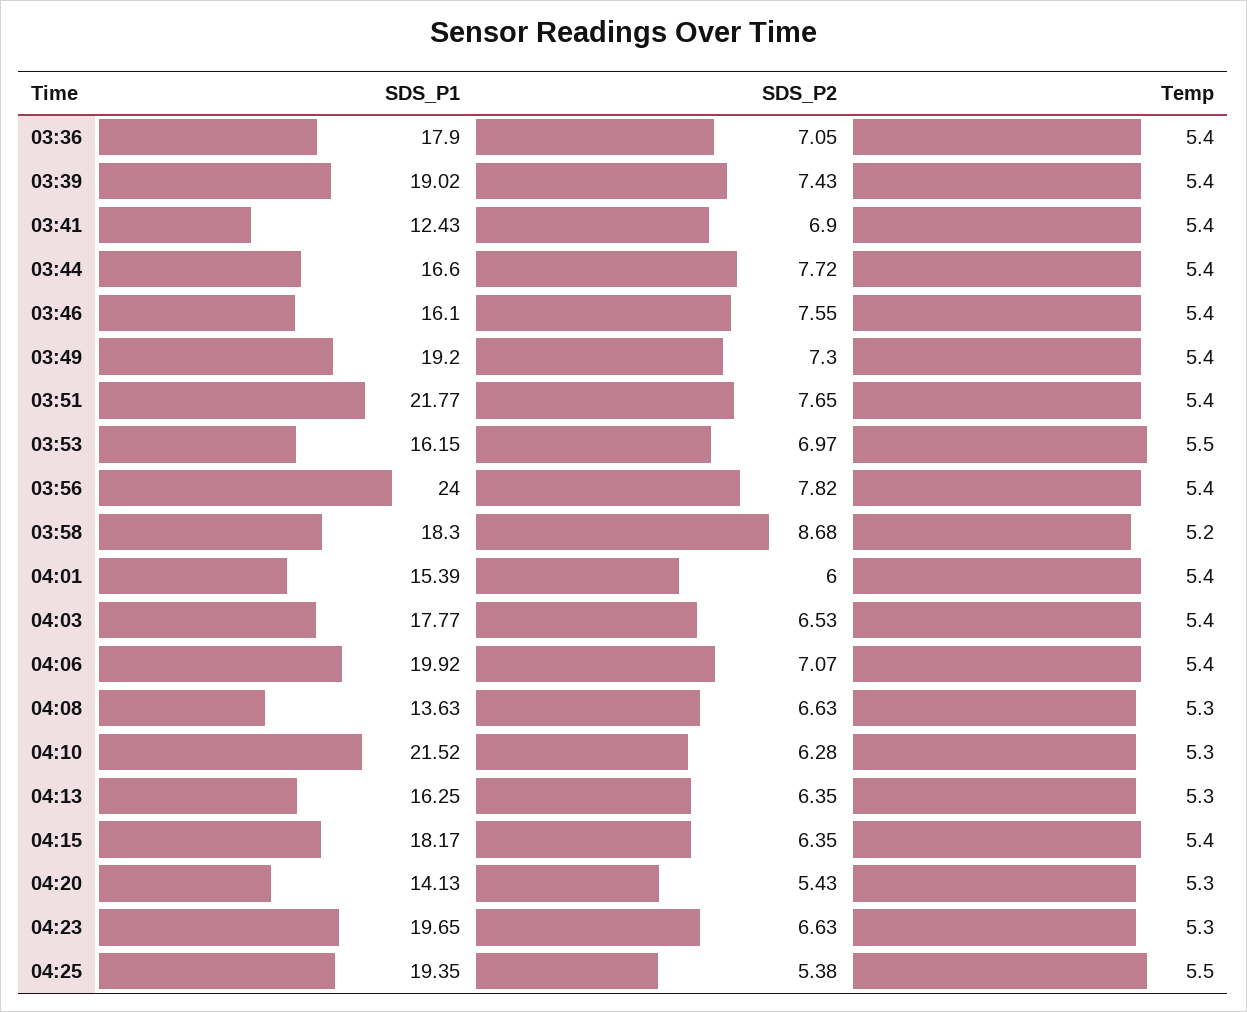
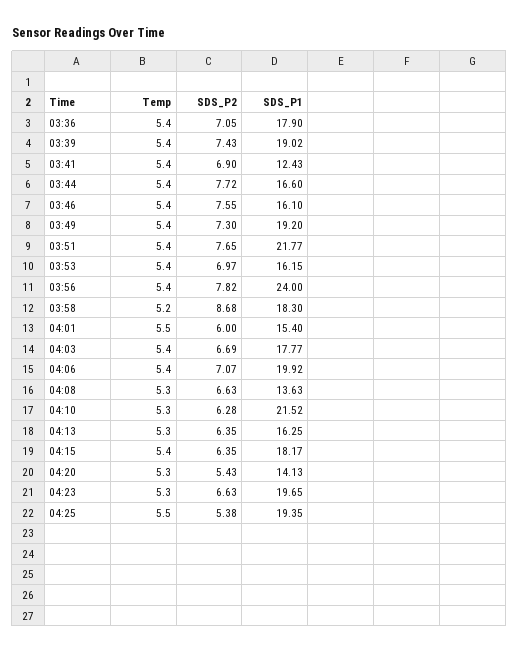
  {
    "SDS_P1": {
      "03:36": 17.9,
      "03:39": 19.02,
      "03:41": 12.43,
      "03:44": 16.6,
      "03:46": 16.1,
      "03:49": 19.2,
      "03:51": 21.77,
      "03:53": 16.15,
      "03:56": 24,
      "03:58": 18.3,
-     "04:01": 15.39,
+     "04:01": 15.4,
      "04:03": 17.77,
      "04:06": 19.92,
      "04:08": 13.63,
      "04:10": 21.52,
      "04:13": 16.25,
      "04:15": 18.17,
      "04:20": 14.13,
      "04:23": 19.65,
      "04:25": 19.35
    },
    "SDS_P2": {
      "03:36": 7.05,
      "03:39": 7.43,
      "03:41": 6.9,
      "03:44": 7.72,
      "03:46": 7.55,
      "03:49": 7.3,
      "03:51": 7.65,
      "03:53": 6.97,
      "03:56": 7.82,
      "03:58": 8.68,
      "04:01": 6,
-     "04:03": 6.53,
+     "04:03": 6.69,
      "04:06": 7.07,
      "04:08": 6.63,
      "04:10": 6.28,
      "04:13": 6.35,
      "04:15": 6.35,
      "04:20": 5.43,
      "04:23": 6.63,
      "04:25": 5.38
    },
    "Temp": {
      "03:36": 5.4,
      "03:39": 5.4,
      "03:41": 5.4,
      "03:44": 5.4,
      "03:46": 5.4,
      "03:49": 5.4,
      "03:51": 5.4,
-     "03:53": 5.5,
+     "03:53": 5.4,
      "03:56": 5.4,
      "03:58": 5.2,
-     "04:01": 5.4,
+     "04:01": 5.5,
      "04:03": 5.4,
      "04:06": 5.4,
      "04:08": 5.3,
      "04:10": 5.3,
      "04:13": 5.3,
      "04:15": 5.4,
      "04:20": 5.3,
      "04:23": 5.3,
      "04:25": 5.5
    }
  }

